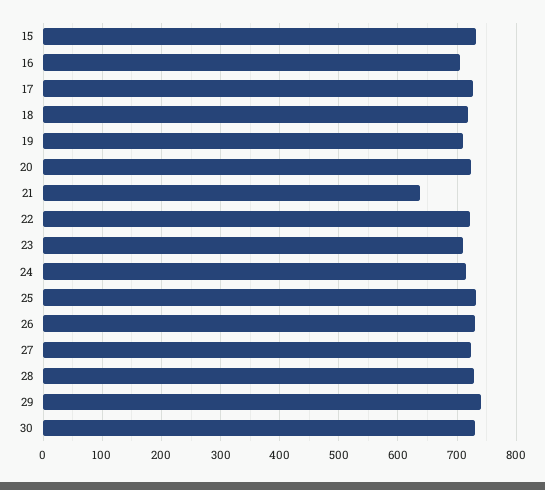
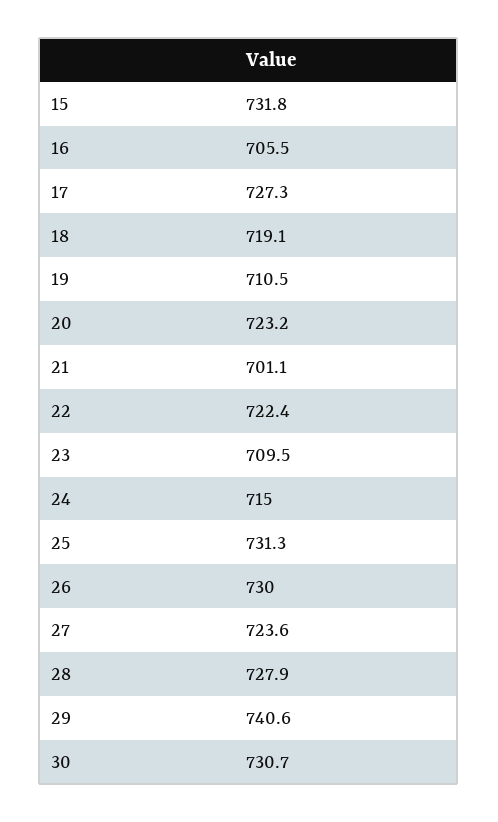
  {
    "15": 731.8,
    "16": 705.5,
    "17": 727.3,
    "18": 719.1,
    "19": 710.5,
    "20": 723.2,
-   "21": 640,
+   "21": 701.1,
    "22": 722.4,
    "23": 709.5,
    "24": 715,
    "25": 731.3,
    "26": 730,
    "27": 723.6,
    "28": 727.9,
    "29": 740.6,
    "30": 730.7
  }

